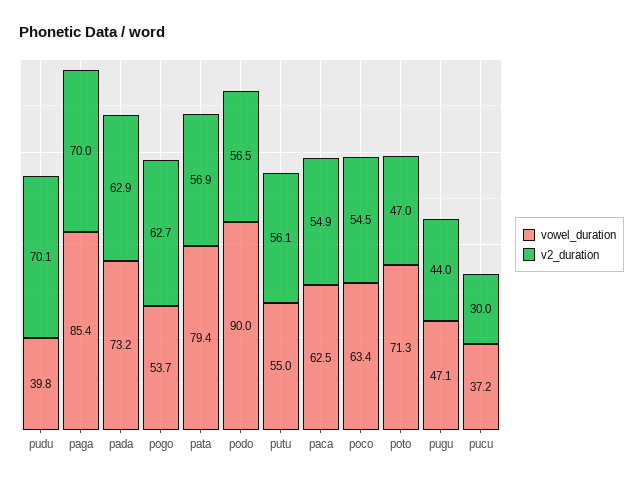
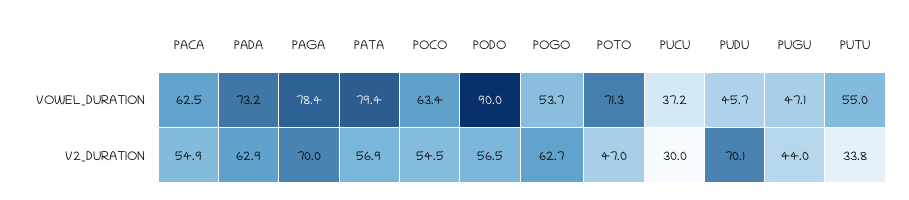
  {
    "vowel_duration": {
-     "pudu": 39.8,
+     "pudu": 45.7,
-     "paga": 85.4,
+     "paga": 78.4,
      "pada": 73.2,
      "pogo": 53.7,
      "pata": 79.4,
      "podo": 90,
      "putu": 55,
      "paca": 62.5,
      "poco": 63.4,
      "poto": 71.3,
      "pugu": 47.1,
      "pucu": 37.2
    },
    "v2_duration": {
      "pudu": 70.1,
      "paga": 70,
      "pada": 62.9,
      "pogo": 62.7,
      "pata": 56.9,
      "podo": 56.5,
-     "putu": 56.1,
+     "putu": 33.8,
      "paca": 54.9,
      "poco": 54.5,
      "poto": 47,
      "pugu": 44,
      "pucu": 30
    }
  }

